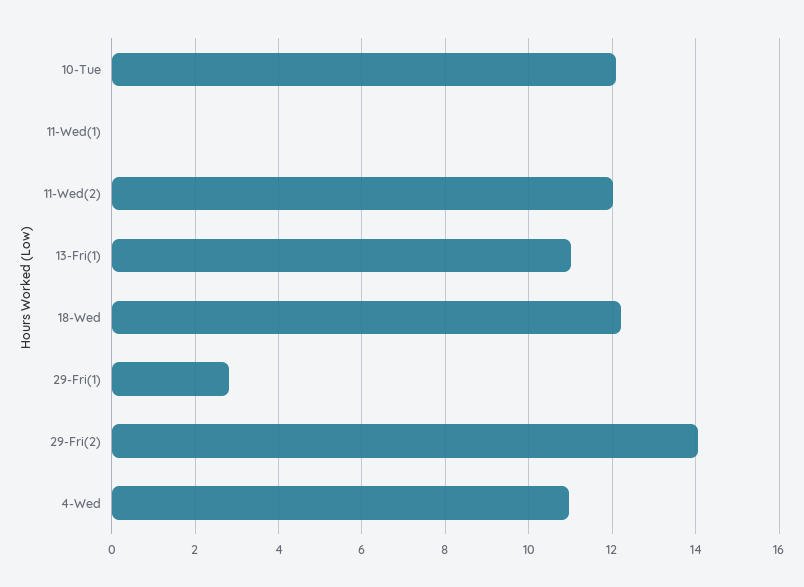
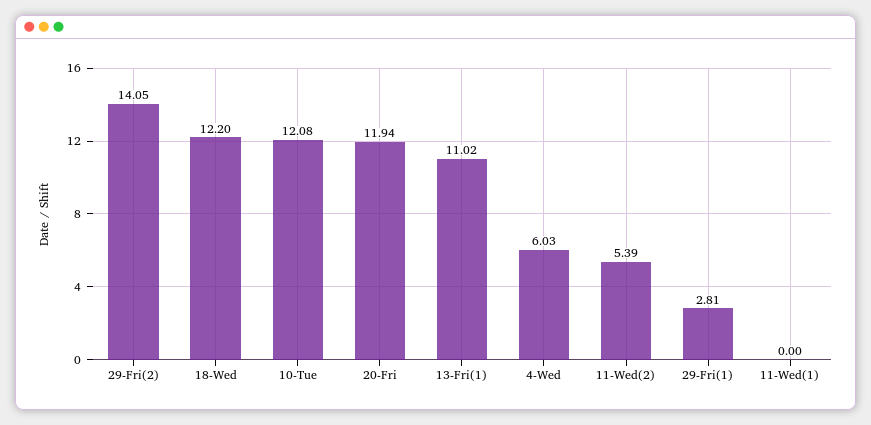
  {
    "10-Tue": 12.08,
    "11-Wed(1)": 0,
-   "11-Wed(2)": 12,
+   "11-Wed(2)": 5.39,
    "13-Fri(1)": 11.02,
    "18-Wed": 12.2,
    "29-Fri(1)": 2.81,
    "29-Fri(2)": 14.05,
-   "4-Wed": 11
+   "4-Wed": 6.03,
+   "20-Fri": 11.94
  }

